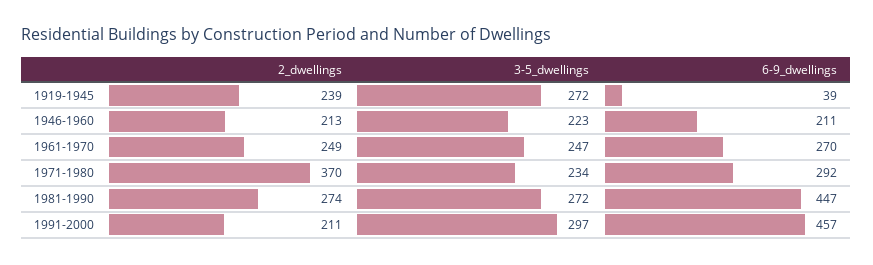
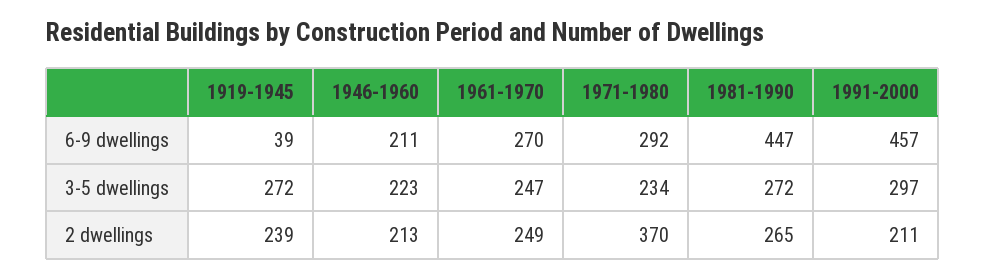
  {
    "2_dwellings": {
      "1919-1945": 239,
      "1946-1960": 213,
      "1961-1970": 249,
      "1971-1980": 370,
-     "1981-1990": 274,
+     "1981-1990": 265,
      "1991-2000": 211
    },
    "3-5_dwellings": {
      "1919-1945": 272,
      "1946-1960": 223,
      "1961-1970": 247,
      "1971-1980": 234,
      "1981-1990": 272,
      "1991-2000": 297
    },
    "6-9_dwellings": {
      "1919-1945": 39,
      "1946-1960": 211,
      "1961-1970": 270,
      "1971-1980": 292,
      "1981-1990": 447,
      "1991-2000": 457
    }
  }

